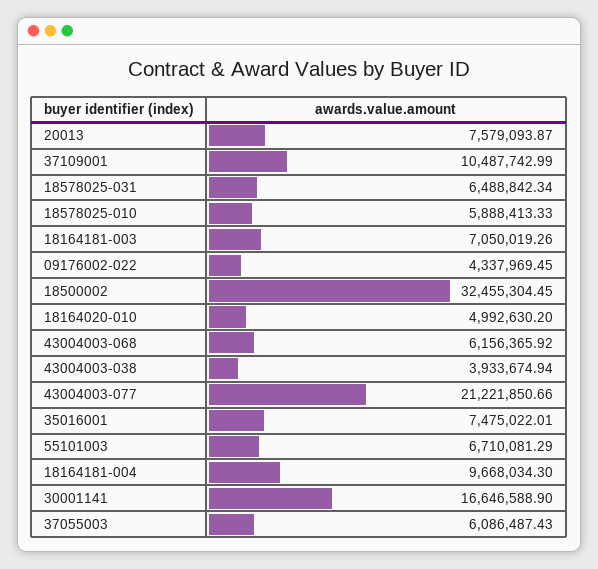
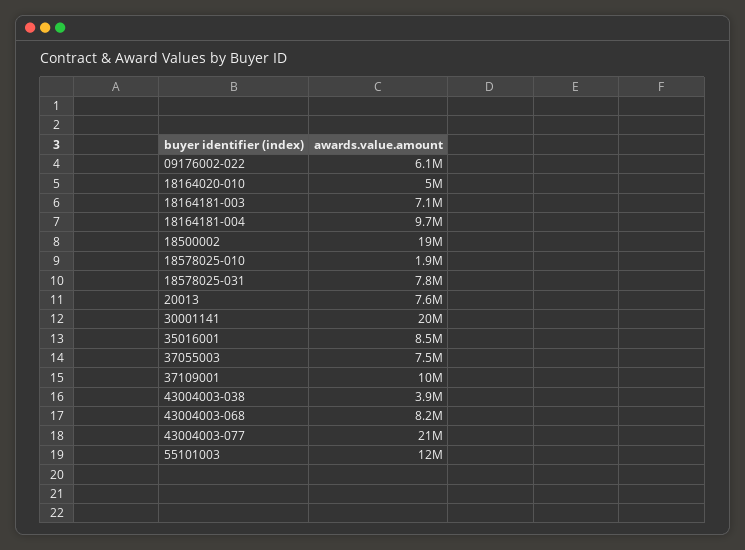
  {
    "20013": 7579093.87,
    "37109001": 10487742.99,
-   "18578025-031": 6488842.34,
+   "18578025-031": 7800000,
-   "18578025-010": 5888413.33,
+   "18578025-010": 1900000,
    "18164181-003": 7050019.26,
-   "09176002-022": 4337969.45,
+   "09176002-022": 6100000,
-   "18500002": 32455304.45,
+   "18500002": 19000000,
    "18164020-010": 4992630.2,
-   "43004003-068": 6156365.92,
+   "43004003-068": 8200000,
    "43004003-038": 3933674.94,
    "43004003-077": 21221850.66,
-   "35016001": 7475022.01,
+   "35016001": 8500000,
-   "55101003": 6710081.29,
+   "55101003": 12000000,
    "18164181-004": 9668034.3,
-   "30001141": 16646588.9,
+   "30001141": 20000000,
-   "37055003": 6086487.43
+   "37055003": 7500000
  }

